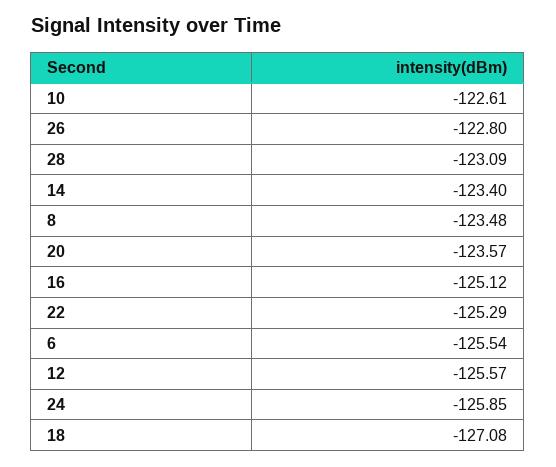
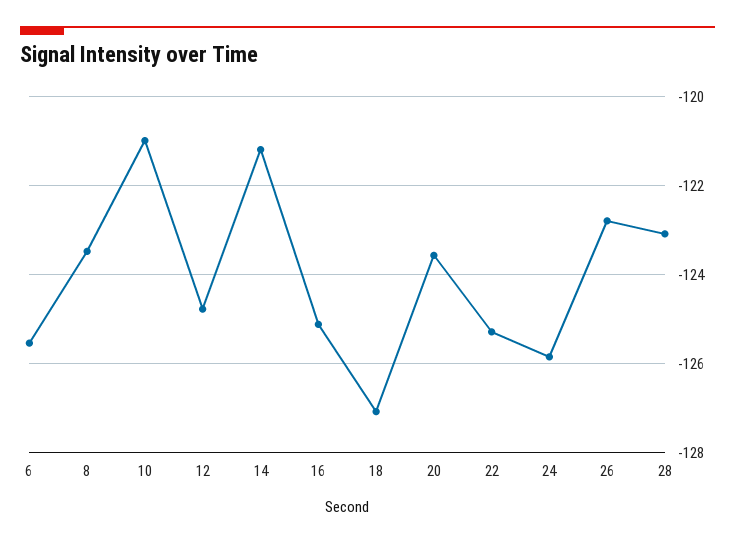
  {
-   "10": -122.61,
+   "10": -121,
    "26": -122.8,
    "28": -123.09,
-   "14": -123.4,
+   "14": -121.2,
    "8": -123.48,
    "20": -123.57,
    "16": -125.12,
    "22": -125.29,
    "6": -125.54,
-   "12": -125.57,
+   "12": -124.8,
    "24": -125.85,
    "18": -127.08
  }

